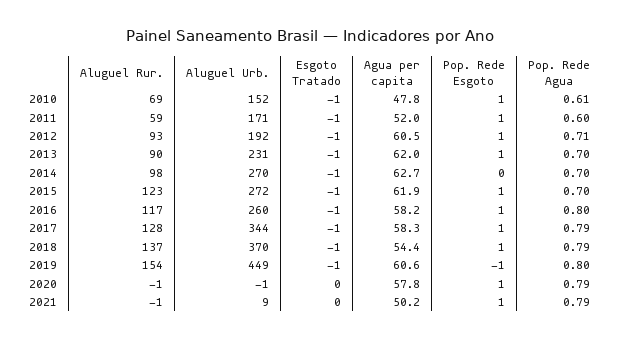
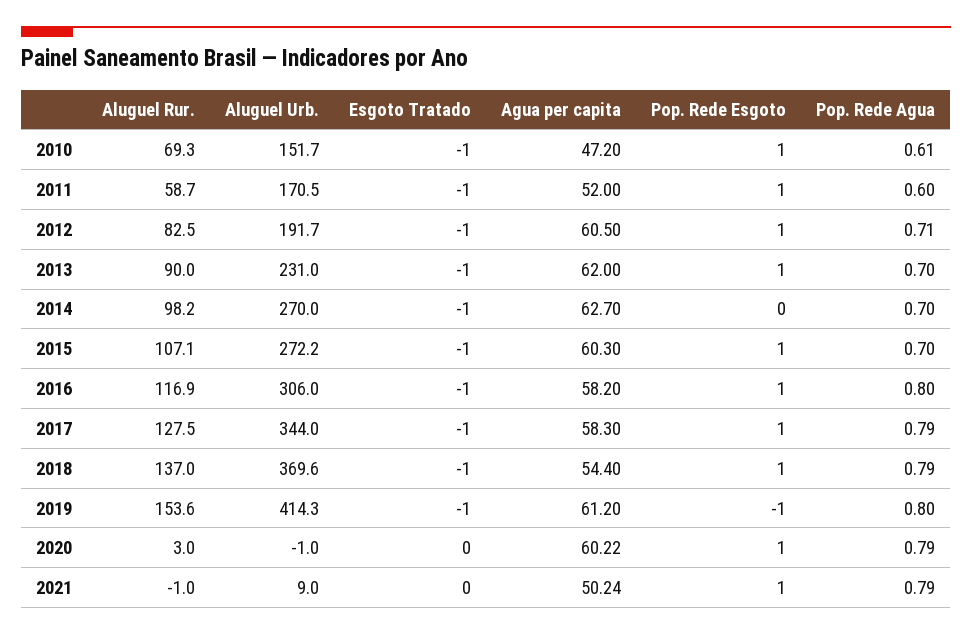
  {
    "Aluguel Rur.": {
      "2010": 69.3,
      "2011": 58.7,
-     "2012": 93,
+     "2012": 82.5,
      "2013": 90,
      "2014": 98.2,
-     "2015": 123,
+     "2015": 107.1,
      "2016": 116.9,
      "2017": 127.5,
      "2018": 137,
      "2019": 153.6,
-     "2020": -1,
+     "2020": 3,
      "2021": -1
    },
    "Aluguel Urb.": {
      "2010": 151.7,
      "2011": 170.5,
      "2012": 191.7,
      "2013": 231,
      "2014": 270,
      "2015": 272.2,
-     "2016": 260,
+     "2016": 306,
      "2017": 344,
      "2018": 369.6,
-     "2019": 449,
+     "2019": 414.3,
      "2020": -1,
      "2021": 9
    },
    "Esgoto Tratado": {
      "2010": -1,
      "2011": -1,
      "2012": -1,
      "2013": -1,
      "2014": -1,
      "2015": -1,
      "2016": -1,
      "2017": -1,
      "2018": -1,
      "2019": -1,
      "2020": 0,
      "2021": 0
    },
    "Agua per capita": {
-     "2010": 47.8,
+     "2010": 47.2,
      "2011": 52,
      "2012": 60.5,
      "2013": 62,
      "2014": 62.7,
-     "2015": 61.9,
+     "2015": 60.3,
      "2016": 58.2,
      "2017": 58.3,
      "2018": 54.4,
-     "2019": 60.6,
+     "2019": 61.2,
-     "2020": 57.8,
+     "2020": 60.22,
      "2021": 50.24
    },
    "Pop. Rede Esgoto": {
      "2010": 1,
      "2011": 1,
      "2012": 1,
      "2013": 1,
      "2014": 0,
      "2015": 1,
      "2016": 1,
      "2017": 1,
      "2018": 1,
      "2019": -1,
      "2020": 1,
      "2021": 1
    },
    "Pop. Rede Agua": {
      "2010": 0.61,
      "2011": 0.6,
      "2012": 0.71,
      "2013": 0.7,
      "2014": 0.7,
      "2015": 0.7,
      "2016": 0.8,
      "2017": 0.79,
      "2018": 0.79,
      "2019": 0.8,
      "2020": 0.79,
      "2021": 0.79
    }
  }

